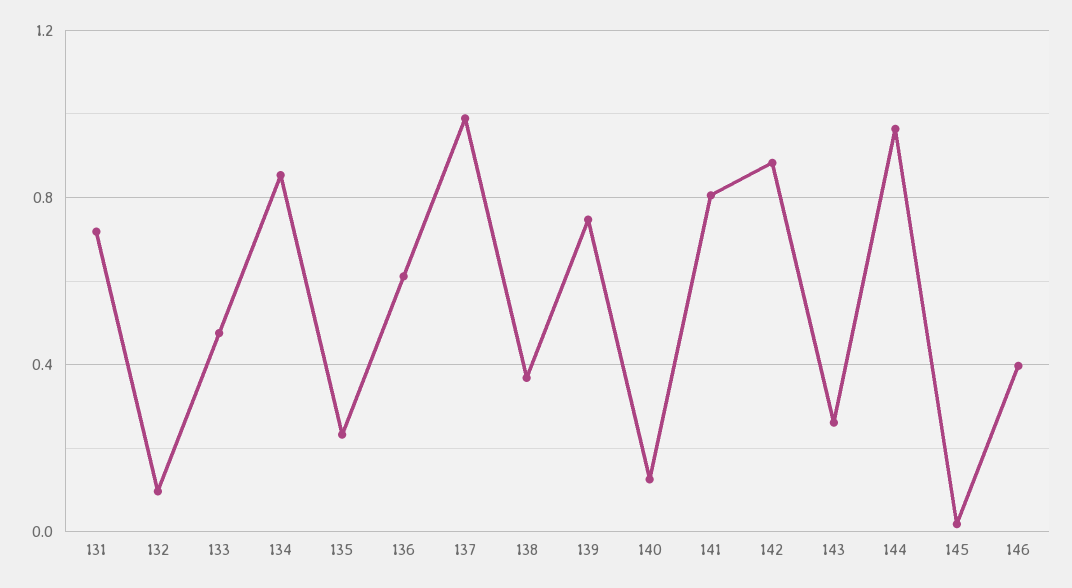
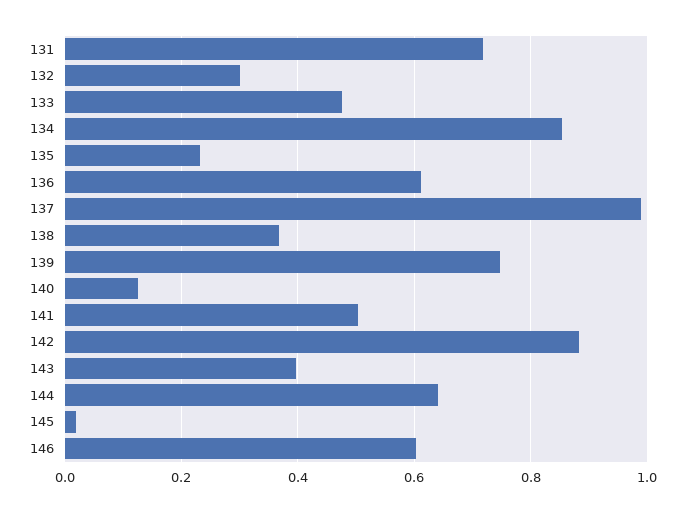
  {
    "131": 0.72,
-   "132": 0.1,
+   "132": 0.3,
    "133": 0.48,
    "134": 0.86,
    "135": 0.24,
    "136": 0.62,
    "137": 0.98,
    "138": 0.36,
    "139": 0.74,
    "140": 0.12,
-   "141": 0.8,
+   "141": 0.5,
    "142": 0.88,
-   "143": 0.25,
+   "143": 0.4,
-   "144": 0.95,
+   "144": 0.64,
    "145": 0.02,
-   "146": 0.4
+   "146": 0.6
  }

